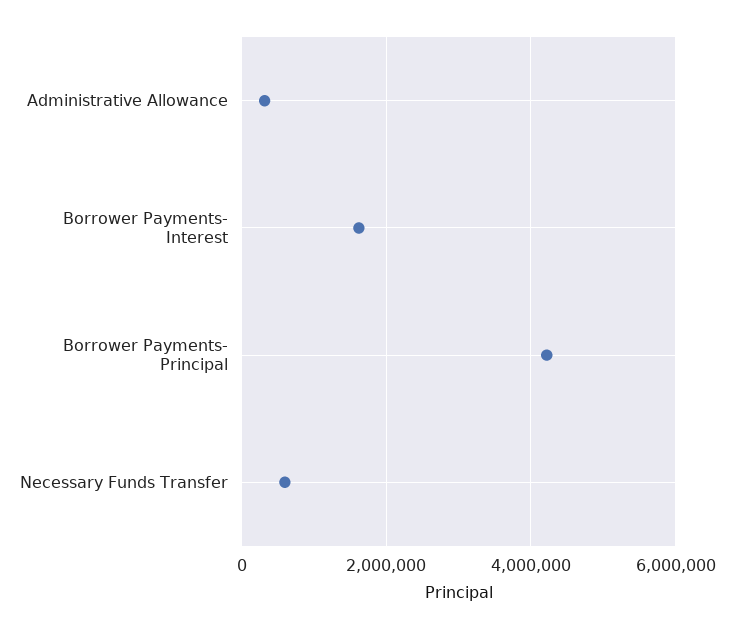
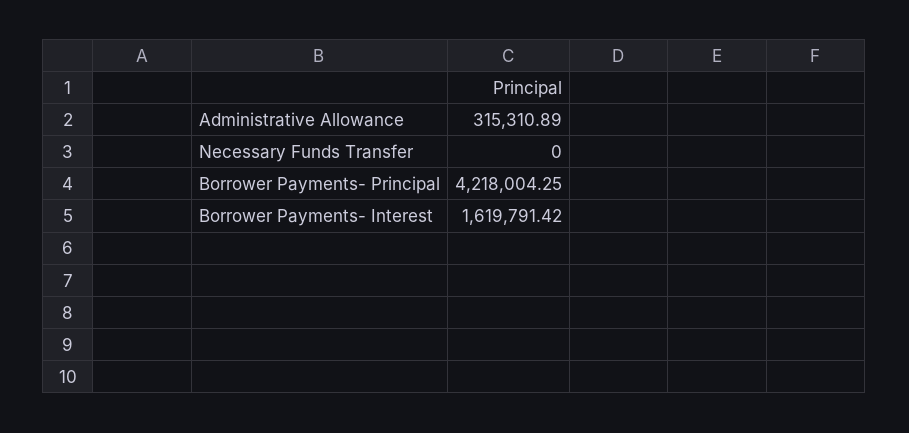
  {
    "Administrative Allowance": 315310.89,
    "Borrower Payments- Interest": 1619791.42,
    "Borrower Payments- Principal": 4218004.25,
-   "Necessary Funds Transfer": 600000
+   "Necessary Funds Transfer": 0
  }

